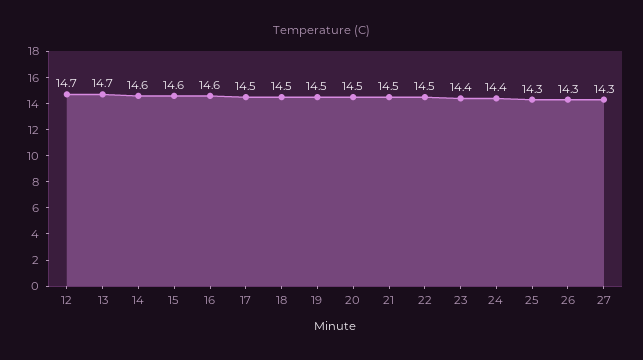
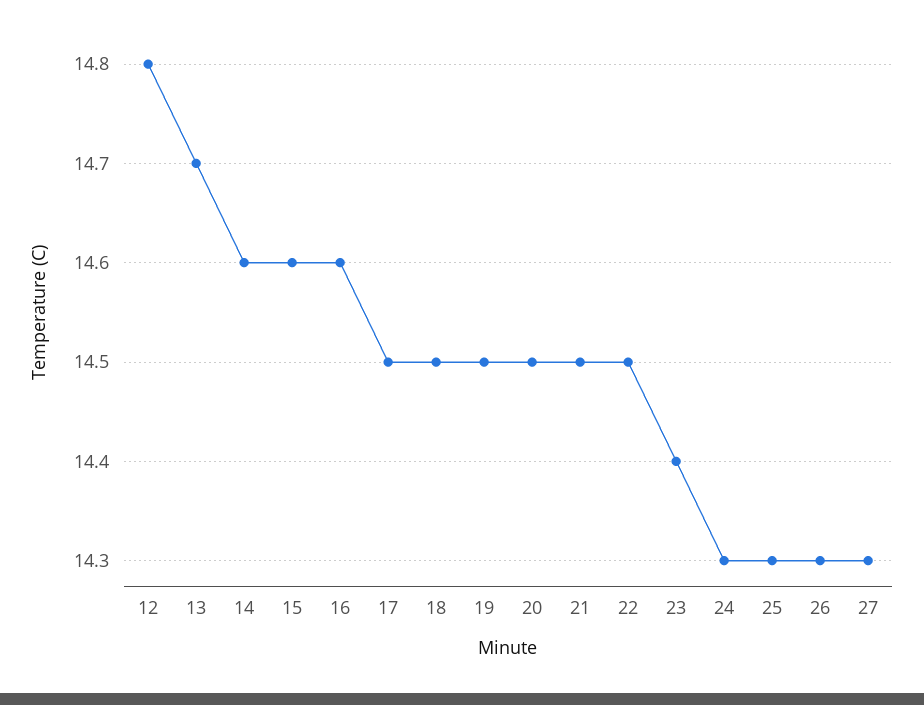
  {
-   "12": 14.7,
+   "12": 14.8,
    "13": 14.7,
    "14": 14.6,
    "15": 14.6,
    "16": 14.6,
    "17": 14.5,
    "18": 14.5,
    "19": 14.5,
    "20": 14.5,
    "21": 14.5,
    "22": 14.5,
    "23": 14.4,
-   "24": 14.4,
+   "24": 14.3,
    "25": 14.3,
    "26": 14.3,
    "27": 14.3
  }

